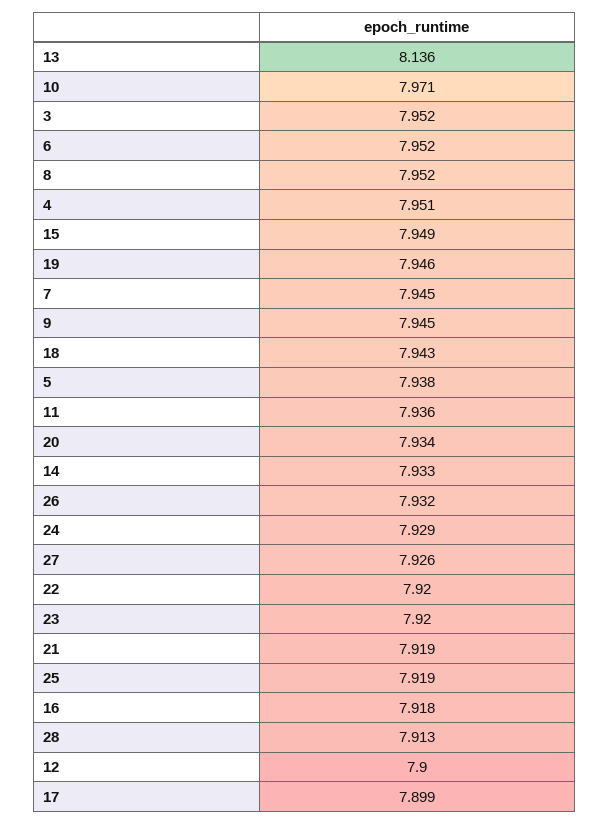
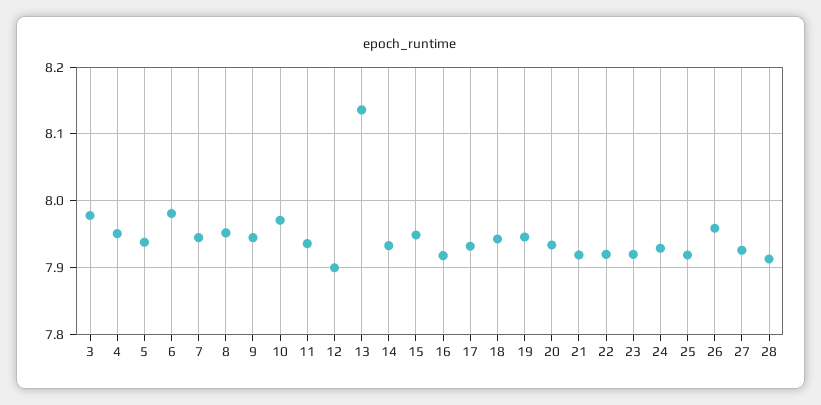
  {
    "13": 8.136,
    "10": 7.971,
-   "3": 7.952,
+   "3": 7.98,
-   "6": 7.952,
+   "6": 7.98,
    "8": 7.952,
    "4": 7.951,
    "15": 7.949,
    "19": 7.946,
    "7": 7.945,
    "9": 7.945,
    "18": 7.943,
    "5": 7.938,
    "11": 7.936,
    "20": 7.934,
    "14": 7.933,
-   "26": 7.932,
+   "26": 7.96,
    "24": 7.929,
    "27": 7.926,
    "22": 7.92,
    "23": 7.92,
    "21": 7.919,
    "25": 7.919,
    "16": 7.918,
    "28": 7.913,
    "12": 7.9,
-   "17": 7.899
+   "17": 7.93
  }

